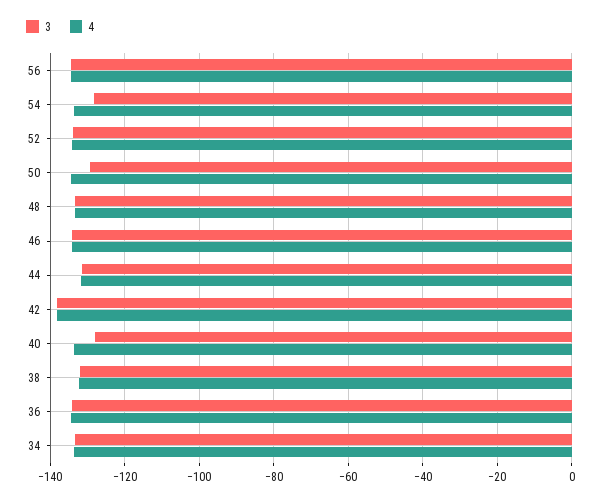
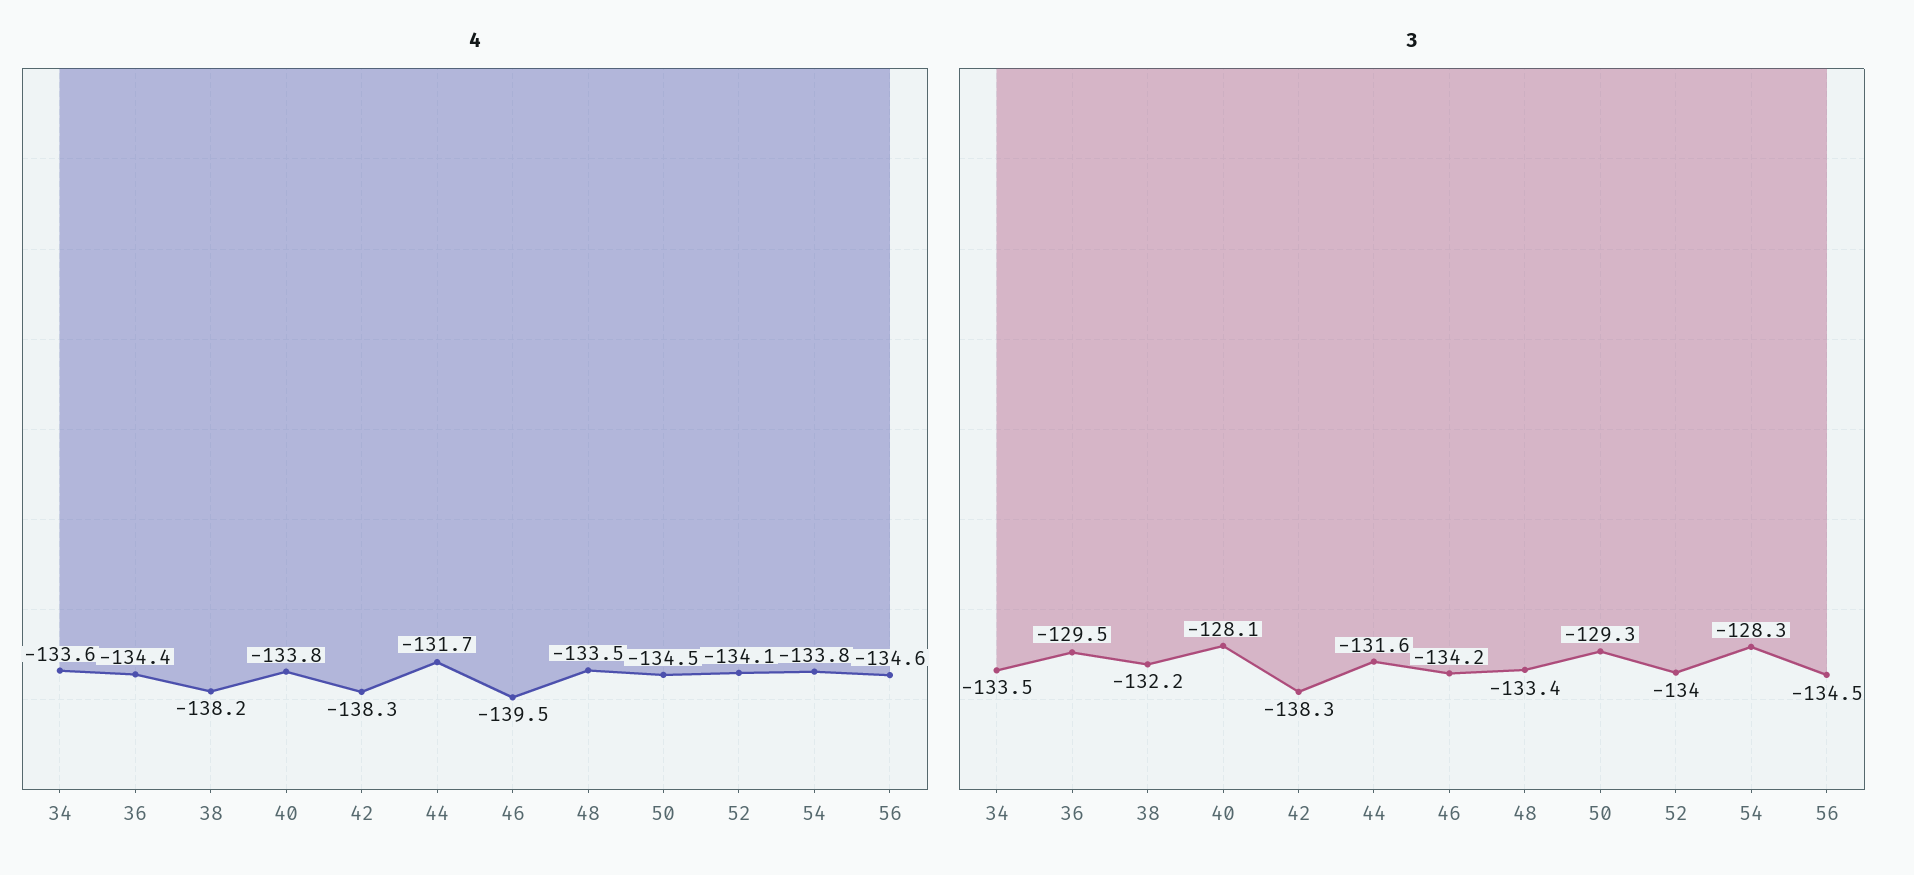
  {
    "3": {
      "56": -134.5,
      "54": -128.3,
      "52": -134,
      "50": -129.3,
      "48": -133.4,
      "46": -134.2,
      "44": -131.6,
      "42": -138.3,
      "40": -128.1,
      "38": -132.2,
-     "36": -134,
+     "36": -129.5,
      "34": -133.5
    },
    "4": {
      "56": -134.6,
      "54": -133.8,
      "52": -134.1,
      "50": -134.5,
      "48": -133.5,
-     "46": -134,
+     "46": -139.5,
      "44": -131.7,
      "42": -138.3,
      "40": -133.8,
-     "38": -132,
+     "38": -138.2,
      "36": -134.4,
      "34": -133.6
    }
  }

